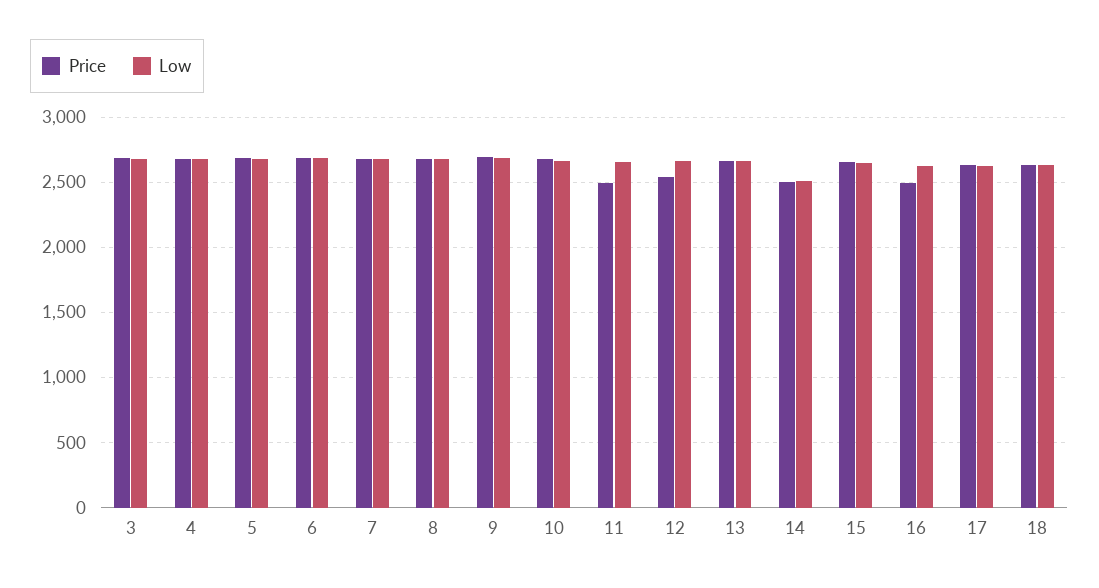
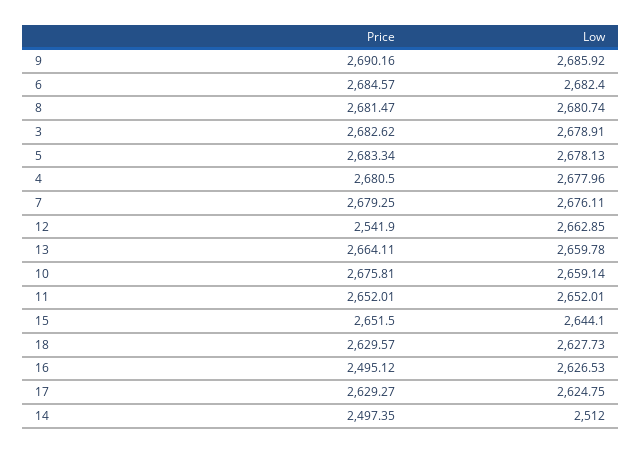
  {
    "Price": {
      "3": 2682.62,
      "4": 2680.5,
      "5": 2683.34,
      "6": 2684.57,
      "7": 2679.25,
      "8": 2681.47,
      "9": 2690.16,
      "10": 2675.81,
-     "11": 2500,
+     "11": 2652.01,
      "12": 2541.9,
      "13": 2664.11,
      "14": 2497.35,
      "15": 2651.5,
      "16": 2495.12,
      "17": 2629.27,
      "18": 2629.57
    },
    "Low": {
      "3": 2678.91,
      "4": 2677.96,
      "5": 2678.13,
      "6": 2682.4,
      "7": 2676.11,
      "8": 2680.74,
      "9": 2685.92,
      "10": 2659.14,
      "11": 2652.01,
      "12": 2662.85,
      "13": 2659.78,
      "14": 2512,
      "15": 2644.1,
      "16": 2626.53,
      "17": 2624.75,
      "18": 2627.73
    }
  }

